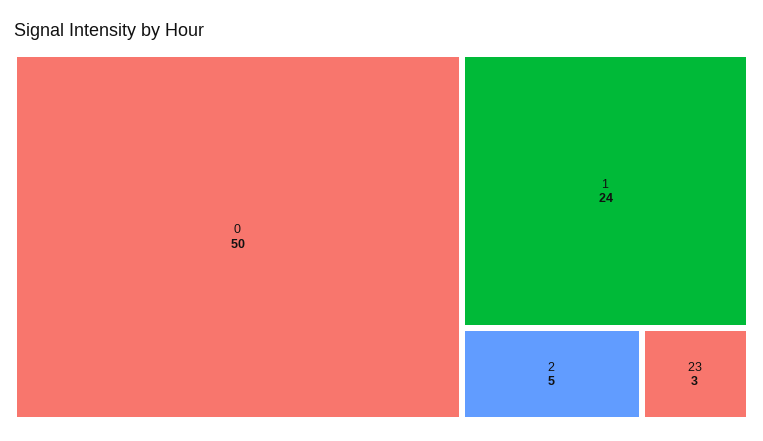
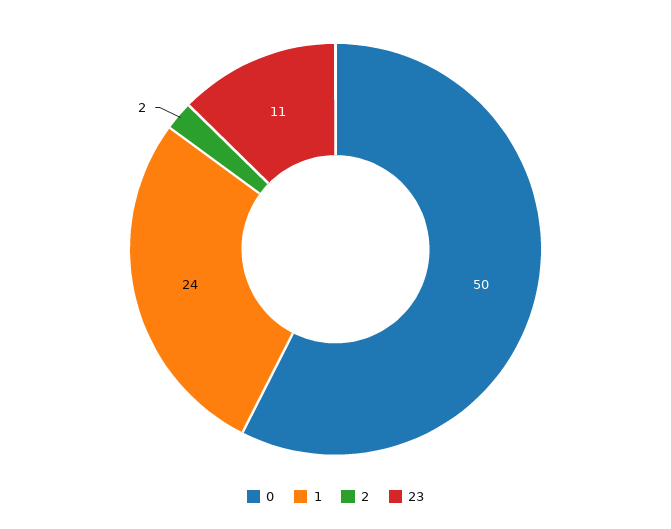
  {
    "0": 50,
    "1": 24,
-   "2": 5,
+   "2": 2,
-   "23": 3
+   "23": 11
  }

